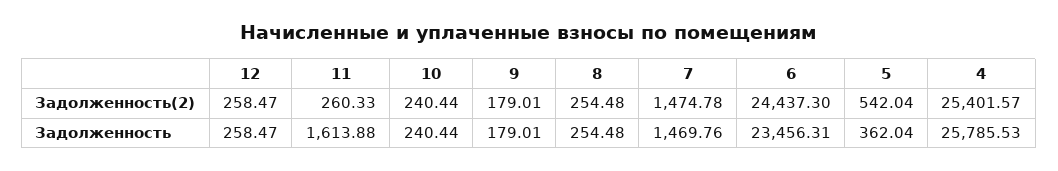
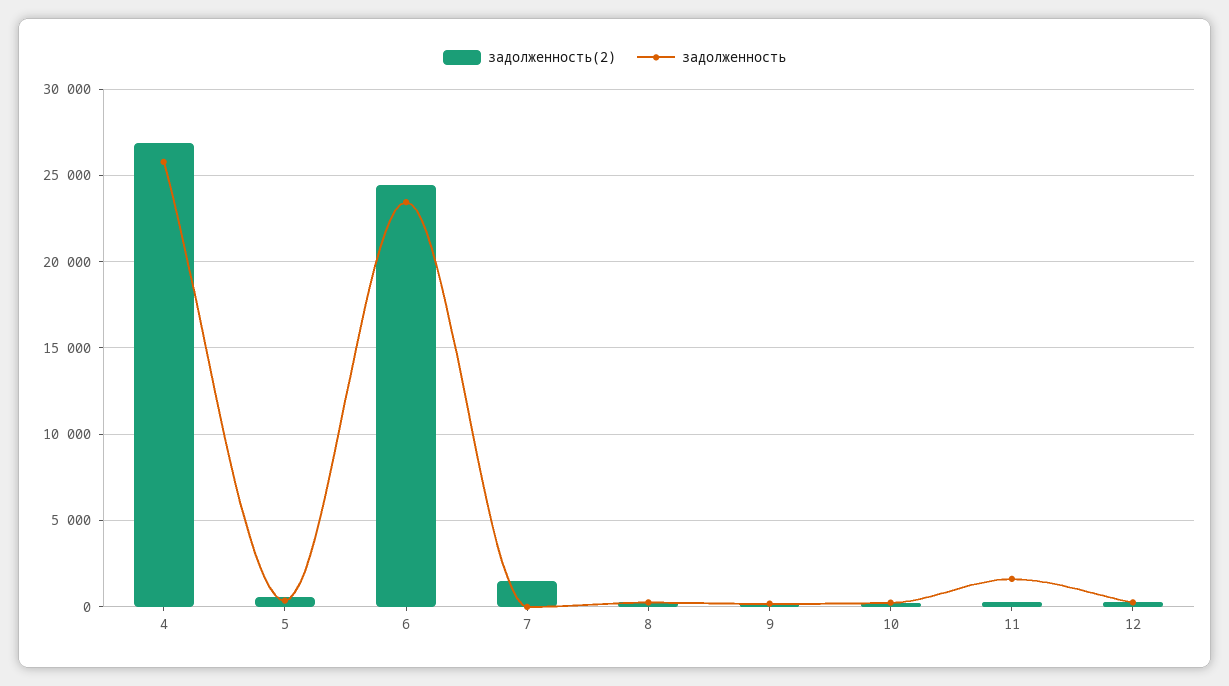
  {
    "Задолженность(2)": {
      "12": 258.47,
      "11": 260.33,
      "10": 240.44,
      "9": 179.01,
      "8": 254.48,
      "7": 1474.78,
      "6": 24437.3,
      "5": 542.04,
-     "4": 25401.57
+     "4": 27000
    },
    "Задолженность": {
      "12": 258.47,
      "11": 1613.88,
      "10": 240.44,
      "9": 179.01,
      "8": 254.48,
-     "7": 1469.76,
+     "7": 0,
      "6": 23456.31,
      "5": 362.04,
      "4": 25785.53
    }
  }

